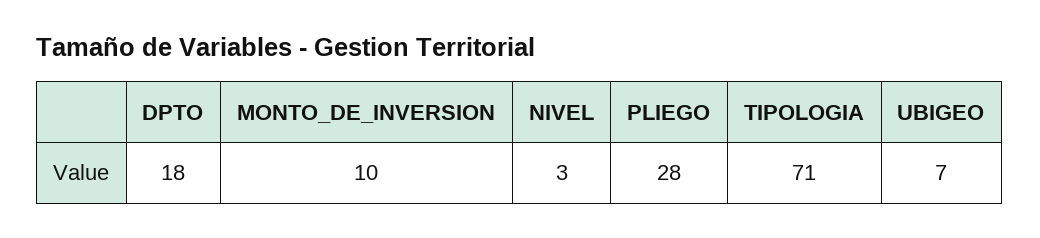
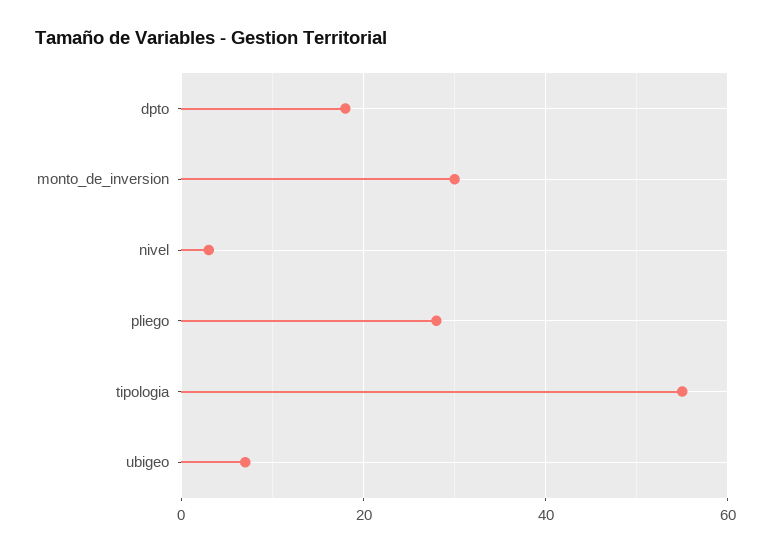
  {
    "DPTO": 18,
-   "MONTO_DE_INVERSION": 10,
+   "MONTO_DE_INVERSION": 30,
    "NIVEL": 3,
    "PLIEGO": 28,
-   "TIPOLOGIA": 71,
+   "TIPOLOGIA": 55,
    "UBIGEO": 7
  }

